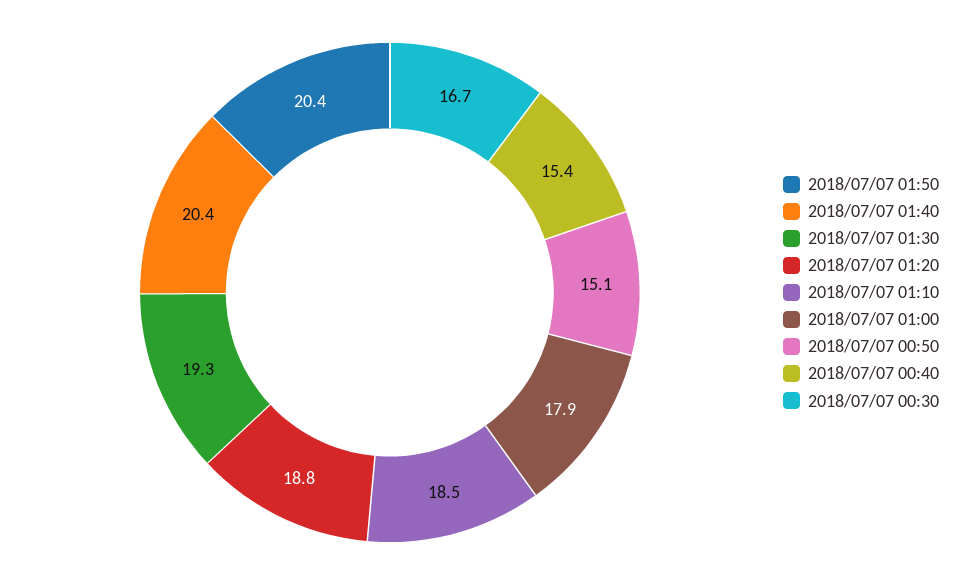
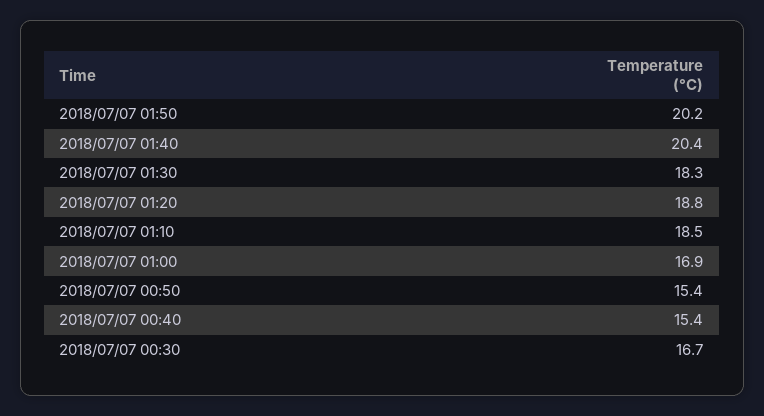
  {
-   "2018/07/07 01:50": 20.4,
+   "2018/07/07 01:50": 20.2,
    "2018/07/07 01:40": 20.4,
-   "2018/07/07 01:30": 19.3,
+   "2018/07/07 01:30": 18.3,
    "2018/07/07 01:20": 18.8,
    "2018/07/07 01:10": 18.5,
-   "2018/07/07 01:00": 17.9,
+   "2018/07/07 01:00": 16.9,
-   "2018/07/07 00:50": 15.1,
+   "2018/07/07 00:50": 15.4,
    "2018/07/07 00:40": 15.4,
    "2018/07/07 00:30": 16.7
  }

